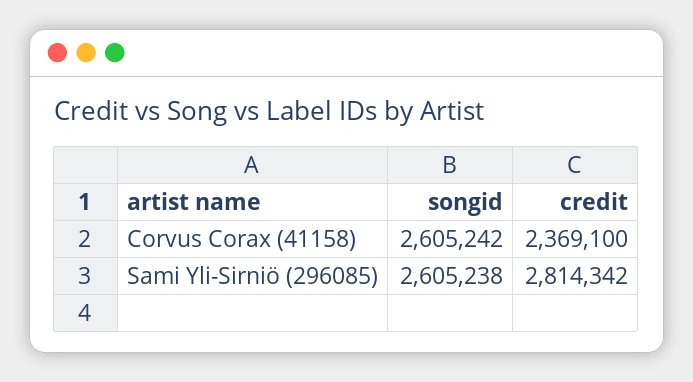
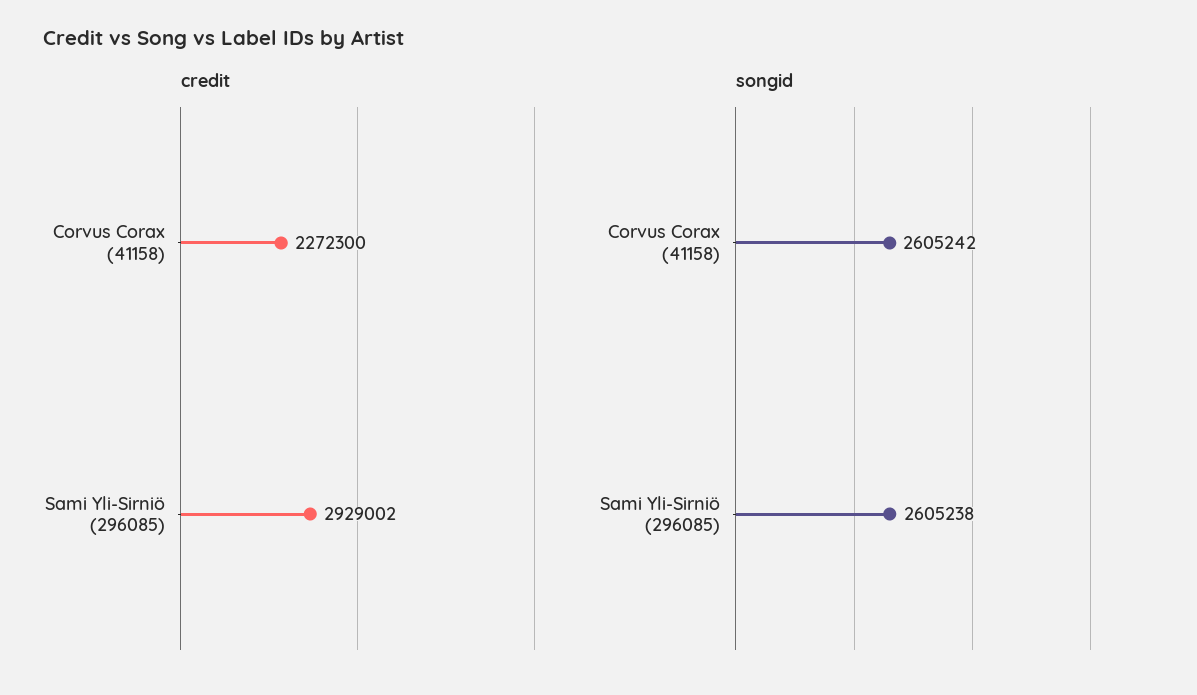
  {
    "songid": {
      "Corvus Corax (41158)": 2605242,
      "Sami Yli-Sirniö (296085)": 2605238
    },
    "credit": {
-     "Corvus Corax (41158)": 2369100,
+     "Corvus Corax (41158)": 2272300,
-     "Sami Yli-Sirniö (296085)": 2814342
+     "Sami Yli-Sirniö (296085)": 2929002
    }
  }

